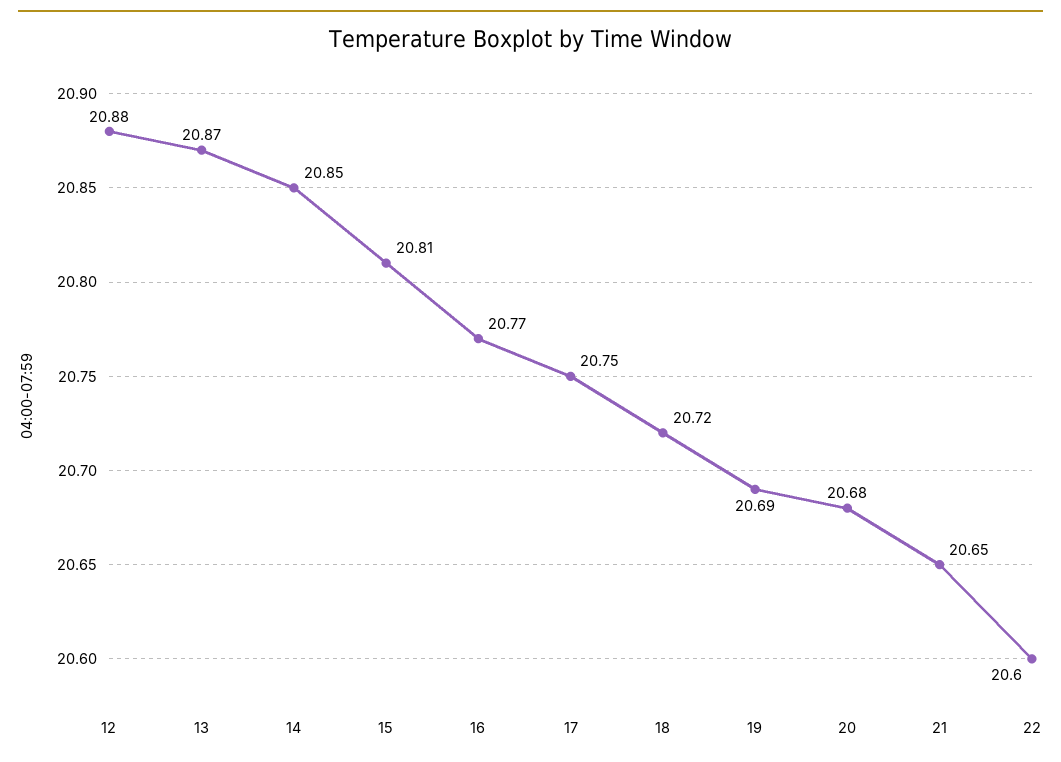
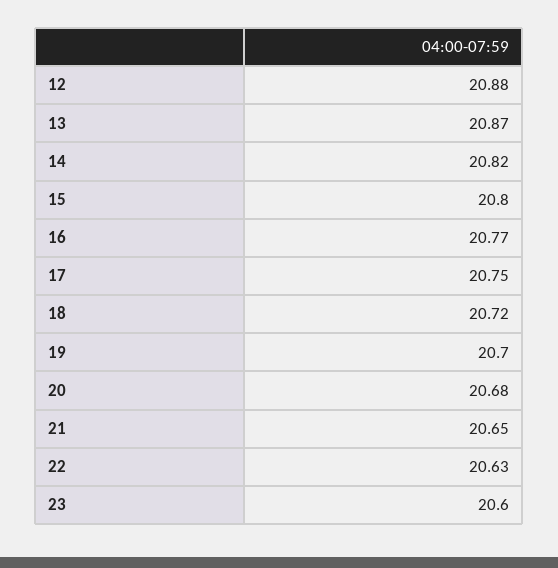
  {
    "12": 20.88,
    "13": 20.87,
-   "14": 20.85,
+   "14": 20.82,
-   "15": 20.81,
+   "15": 20.8,
    "16": 20.77,
    "17": 20.75,
    "18": 20.72,
-   "19": 20.69,
+   "19": 20.7,
    "20": 20.68,
    "21": 20.65,
-   "22": 20.6
+   "22": 20.63,
+   "23": 20.6
  }

